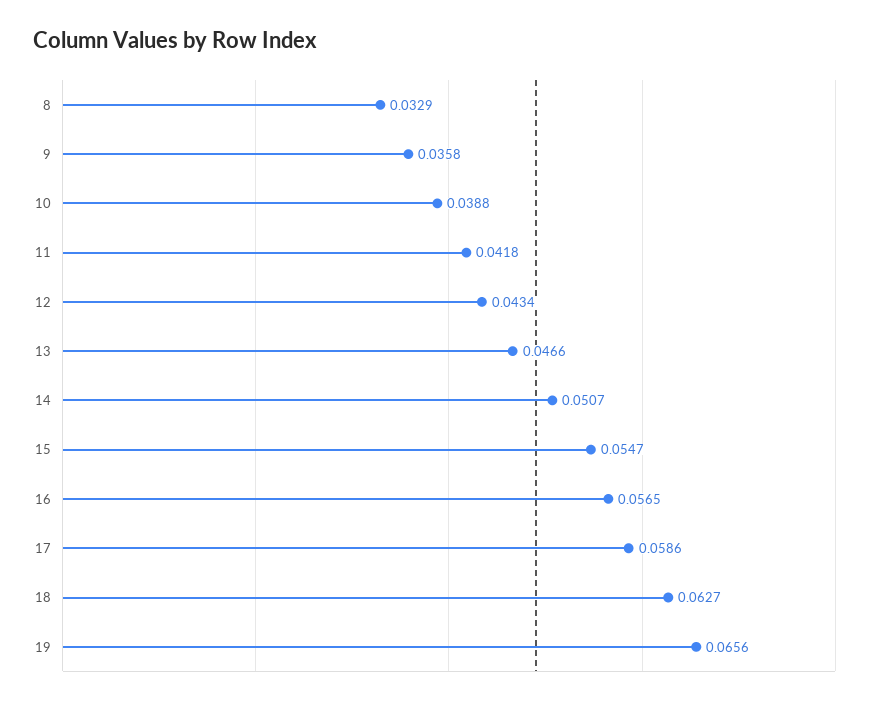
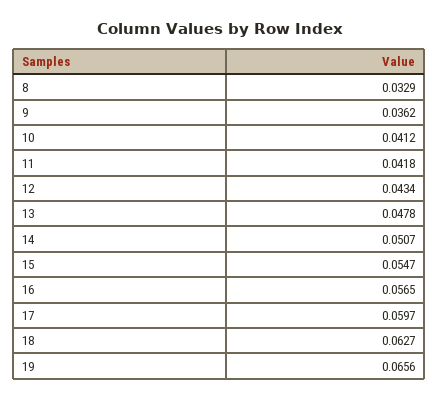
  {
    "8": 0.0329,
-   "9": 0.0358,
+   "9": 0.0362,
-   "10": 0.0388,
+   "10": 0.0412,
    "11": 0.0418,
    "12": 0.0434,
-   "13": 0.0466,
+   "13": 0.0478,
    "14": 0.0507,
    "15": 0.0547,
    "16": 0.0565,
-   "17": 0.0586,
+   "17": 0.0597,
    "18": 0.0627,
    "19": 0.0656
  }

